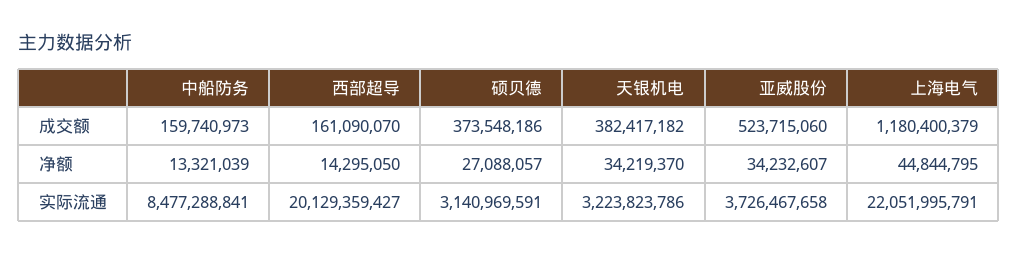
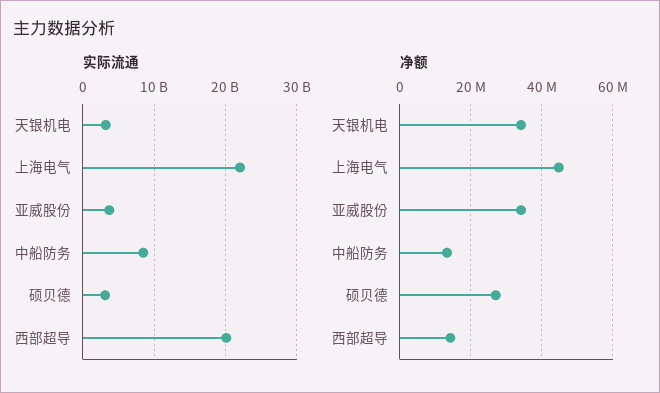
  {
-   "成交额": {
-     "中船防务": 159740973,
-     "西部超导": 161090070,
-     "硕贝德": 373548186,
-     "天银机电": 382417182,
-     "亚威股份": 523715060,
-     "上海电气": 1180400379
-   },
    "净额": {
      "中船防务": 13321039,
      "西部超导": 14295050,
      "硕贝德": 27088057,
      "天银机电": 34219370,
      "亚威股份": 34232607,
      "上海电气": 44844795
    },
    "实际流通": {
      "中船防务": 8477288841,
      "西部超导": 20129359427,
      "硕贝德": 3140969591,
      "天银机电": 3223823786,
      "亚威股份": 3726467658,
      "上海电气": 22051995791
    }
  }

